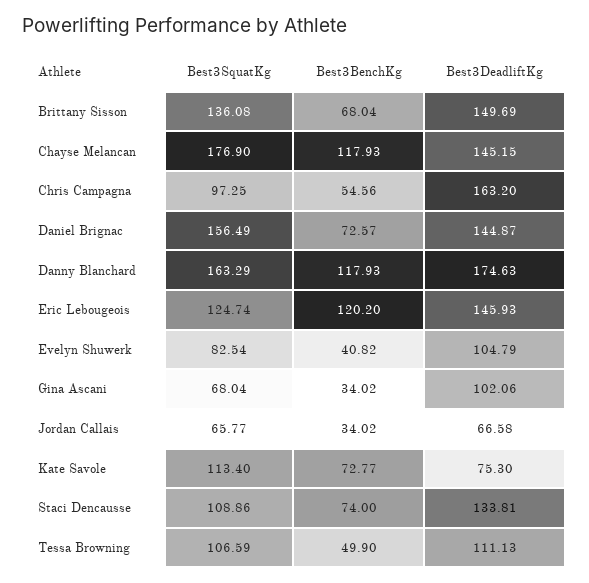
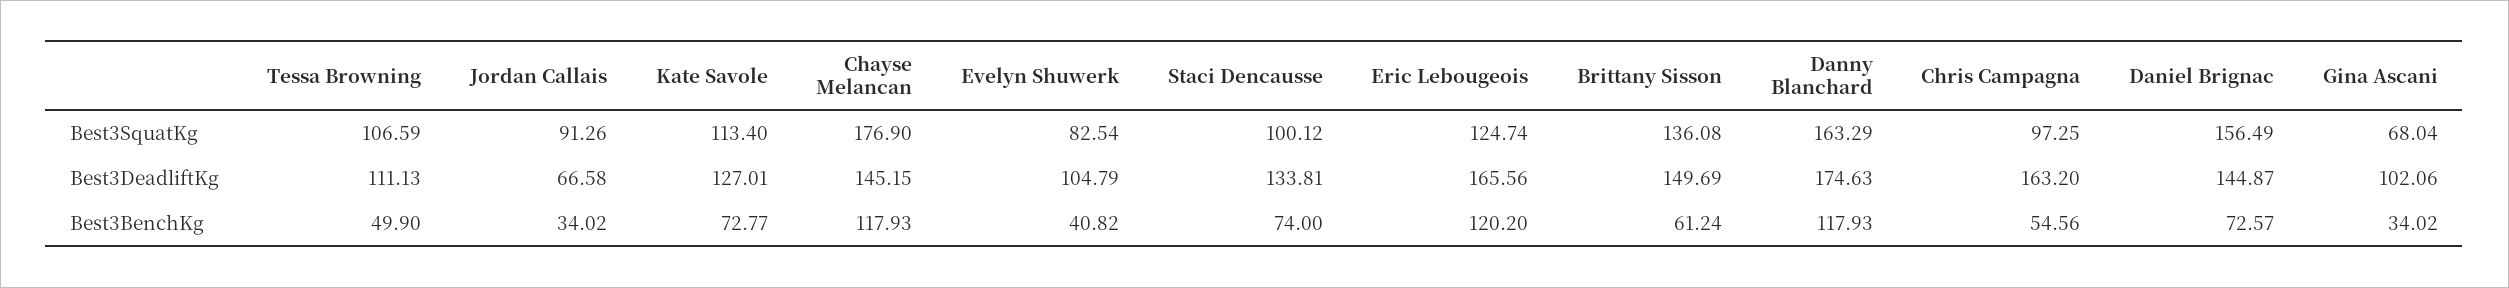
  {
    "Best3SquatKg": {
      "Brittany Sisson": 136.08,
      "Chayse Melancan": 176.9,
      "Chris Campagna": 97.25,
      "Daniel Brignac": 156.49,
      "Danny Blanchard": 163.29,
      "Eric Lebougeois": 124.74,
      "Evelyn Shuwerk": 82.54,
      "Gina Ascani": 68.04,
-     "Jordan Callais": 65.77,
+     "Jordan Callais": 91.26,
      "Kate Savole": 113.4,
-     "Staci Dencausse": 108.86,
+     "Staci Dencausse": 100.12,
      "Tessa Browning": 106.59
    },
    "Best3BenchKg": {
-     "Brittany Sisson": 68.04,
+     "Brittany Sisson": 61.24,
      "Chayse Melancan": 117.93,
      "Chris Campagna": 54.56,
      "Daniel Brignac": 72.57,
      "Danny Blanchard": 117.93,
      "Eric Lebougeois": 120.2,
      "Evelyn Shuwerk": 40.82,
      "Gina Ascani": 34.02,
      "Jordan Callais": 34.02,
      "Kate Savole": 72.77,
      "Staci Dencausse": 74,
      "Tessa Browning": 49.9
    },
    "Best3DeadliftKg": {
      "Brittany Sisson": 149.69,
      "Chayse Melancan": 145.15,
      "Chris Campagna": 163.2,
      "Daniel Brignac": 144.87,
      "Danny Blanchard": 174.63,
-     "Eric Lebougeois": 145.93,
+     "Eric Lebougeois": 165.56,
      "Evelyn Shuwerk": 104.79,
      "Gina Ascani": 102.06,
      "Jordan Callais": 66.58,
-     "Kate Savole": 75.3,
+     "Kate Savole": 127.01,
      "Staci Dencausse": 133.81,
      "Tessa Browning": 111.13
    }
  }

